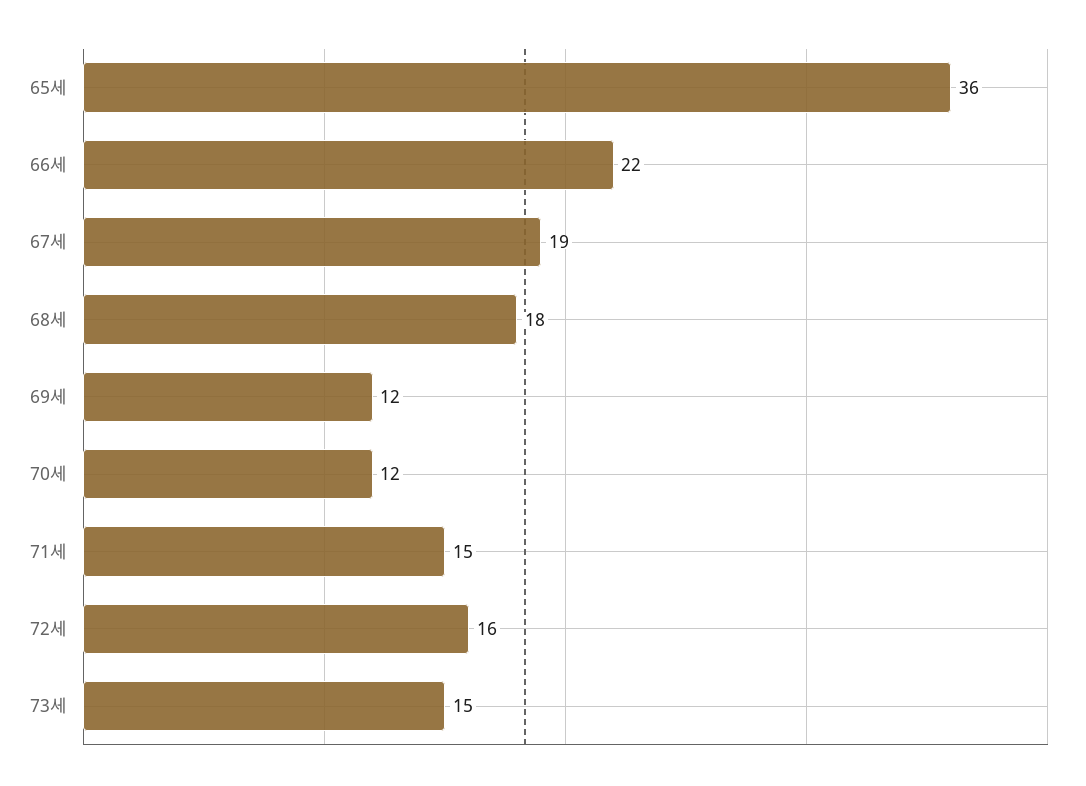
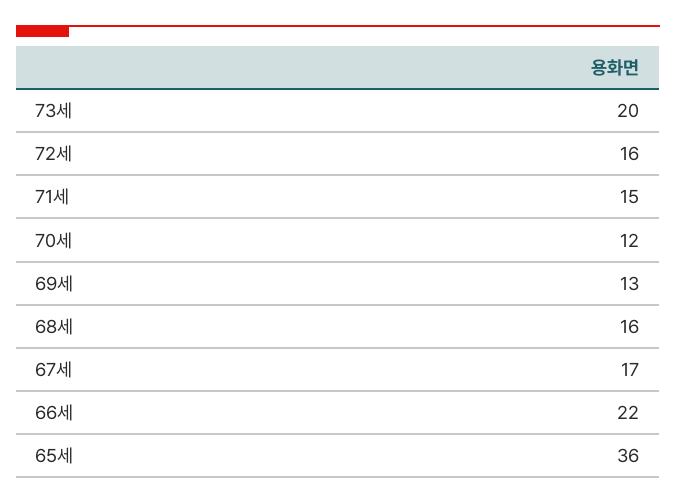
  {
    "65세": 36,
    "66세": 22,
-   "67세": 19,
+   "67세": 17,
-   "68세": 18,
+   "68세": 16,
-   "69세": 12,
+   "69세": 13,
    "70세": 12,
    "71세": 15,
    "72세": 16,
-   "73세": 15
+   "73세": 20
  }

